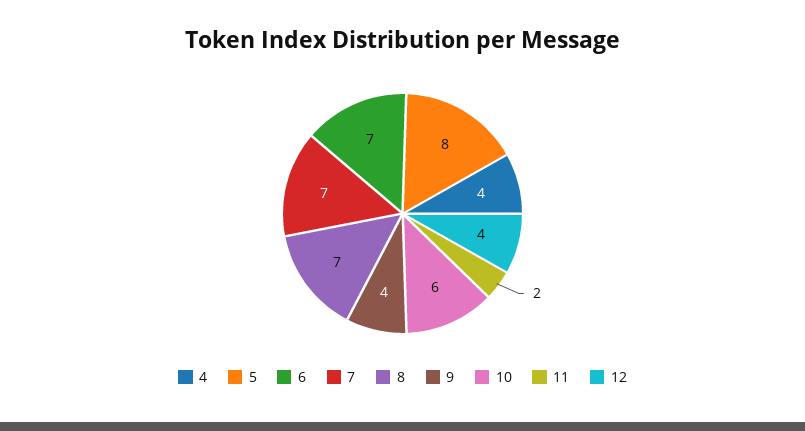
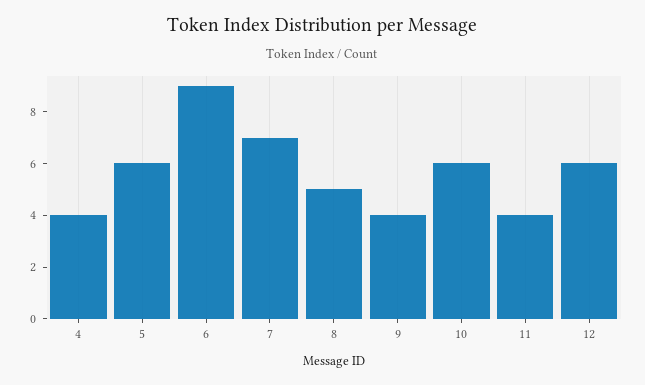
  {
    "4": 4,
-   "5": 8,
+   "5": 6,
-   "6": 7,
+   "6": 9,
    "7": 7,
-   "8": 7,
+   "8": 5,
    "9": 4,
    "10": 6,
-   "11": 2,
+   "11": 4,
-   "12": 4
+   "12": 6
  }

